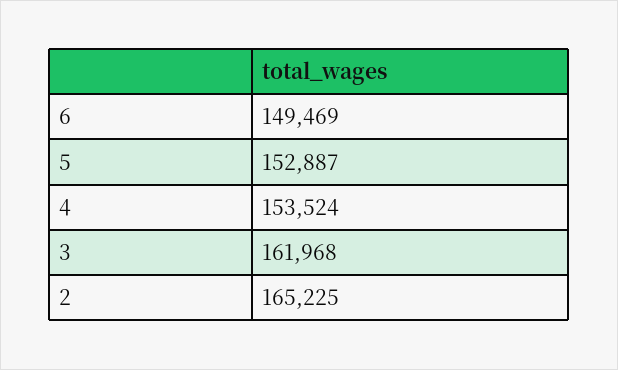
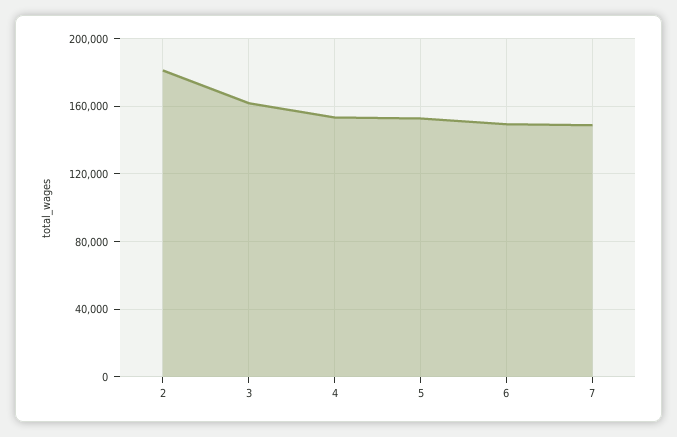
  {
    "6": 149469,
    "5": 152887,
    "4": 153524,
    "3": 161968,
-   "2": 165225
+   "2": 180000,
+   "7": 150000
  }

